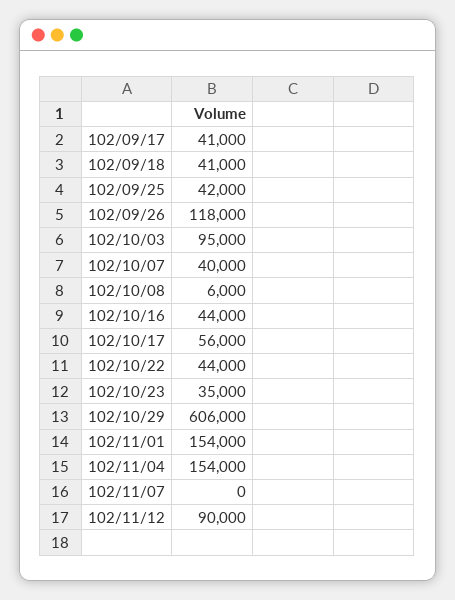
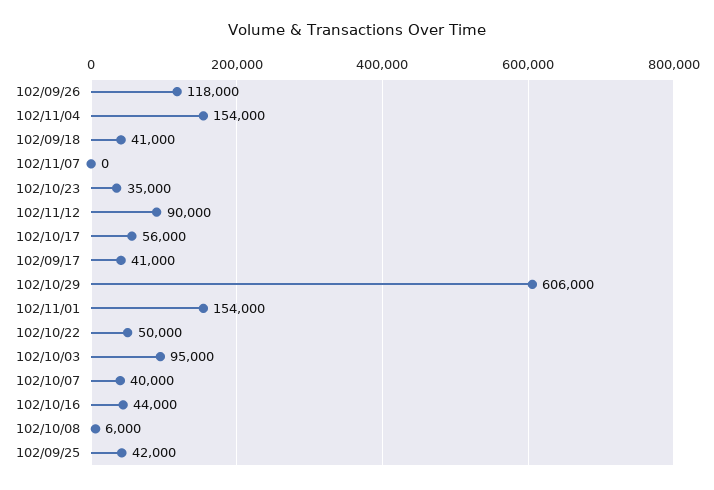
  {
    "102/09/17": 41000,
    "102/09/18": 41000,
    "102/09/25": 42000,
    "102/09/26": 118000,
    "102/10/03": 95000,
    "102/10/07": 40000,
    "102/10/08": 6000,
    "102/10/16": 44000,
    "102/10/17": 56000,
-   "102/10/22": 44000,
+   "102/10/22": 50000,
    "102/10/23": 35000,
    "102/10/29": 606000,
    "102/11/01": 154000,
    "102/11/04": 154000,
    "102/11/07": 0,
    "102/11/12": 90000
  }

